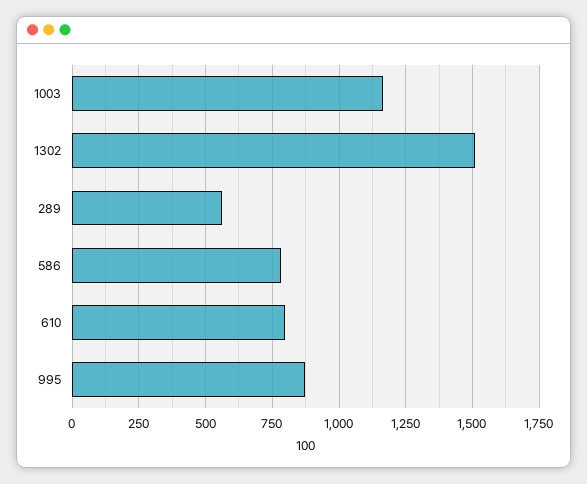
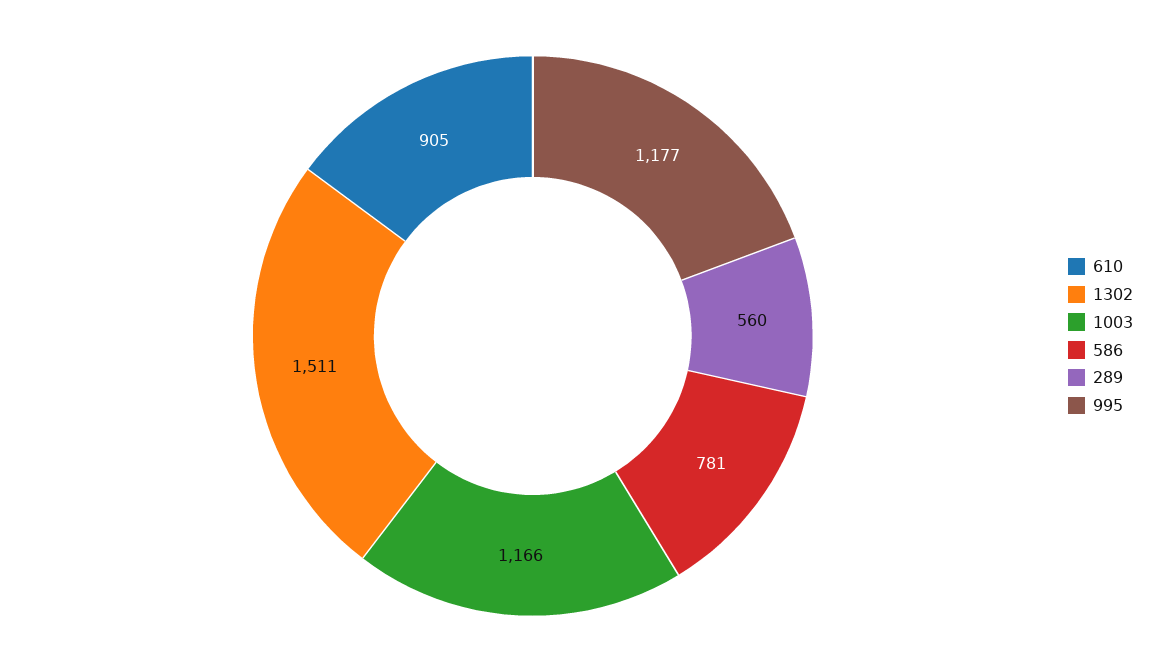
  {
    "1003": 1166,
    "1302": 1511,
    "289": 560,
    "586": 781,
-   "610": 800,
+   "610": 905,
-   "995": 875
+   "995": 1177
  }

